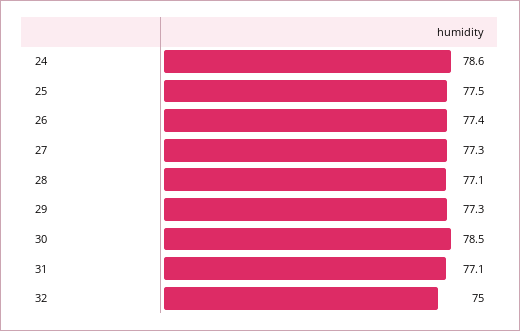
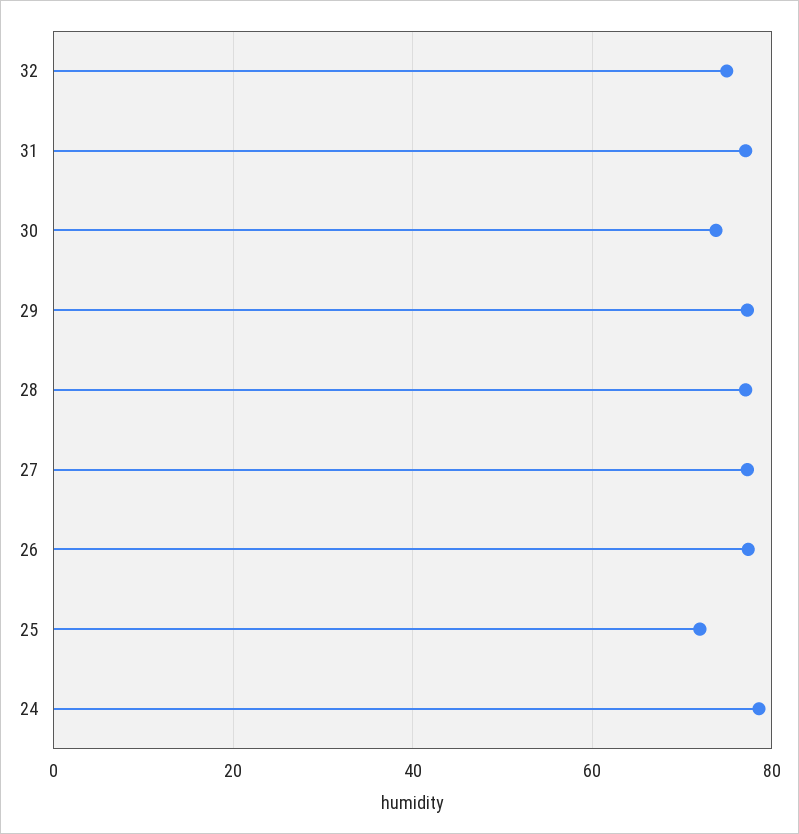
  {
    "24": 78.6,
-   "25": 77.5,
+   "25": 72,
    "26": 77.4,
    "27": 77.3,
    "28": 77.1,
    "29": 77.3,
-   "30": 78.5,
+   "30": 74,
    "31": 77.1,
    "32": 75
  }

